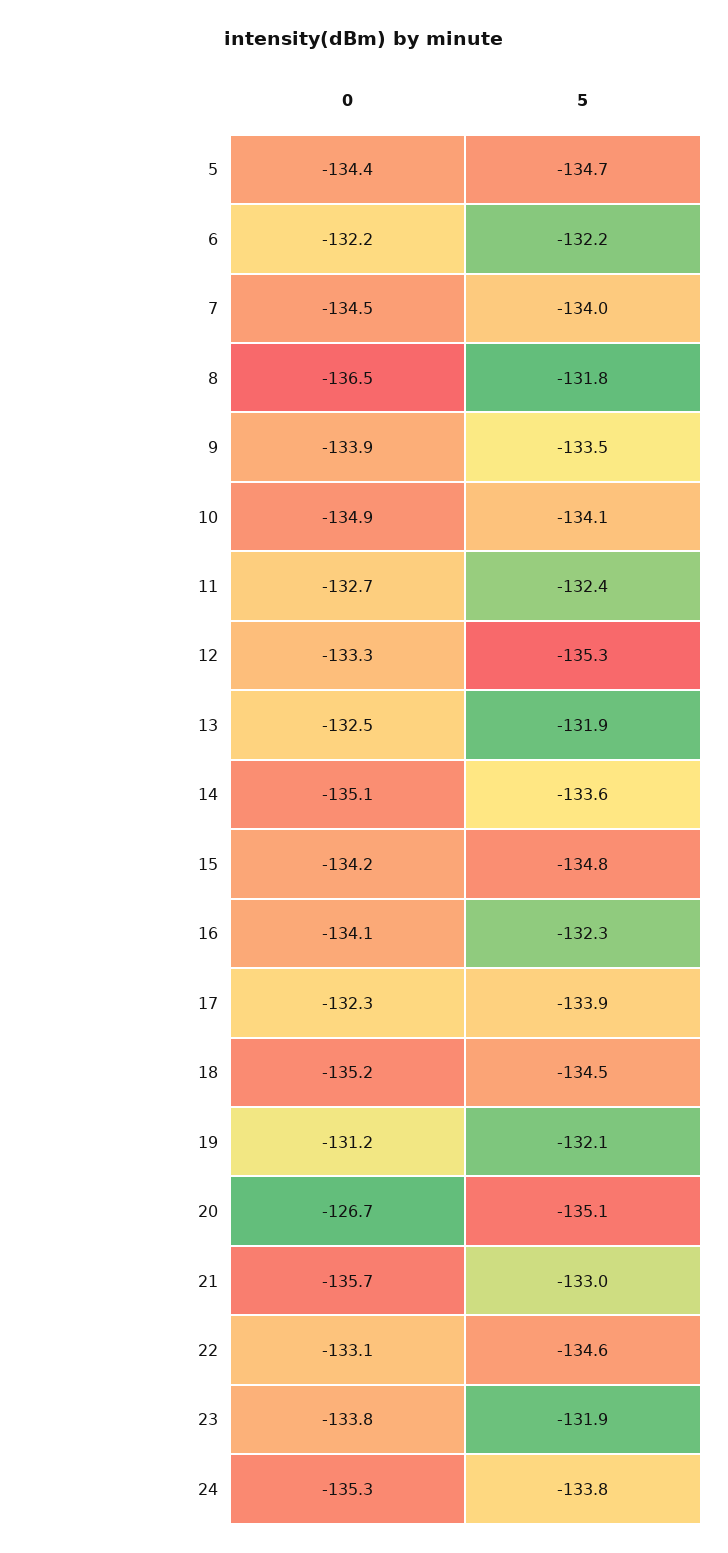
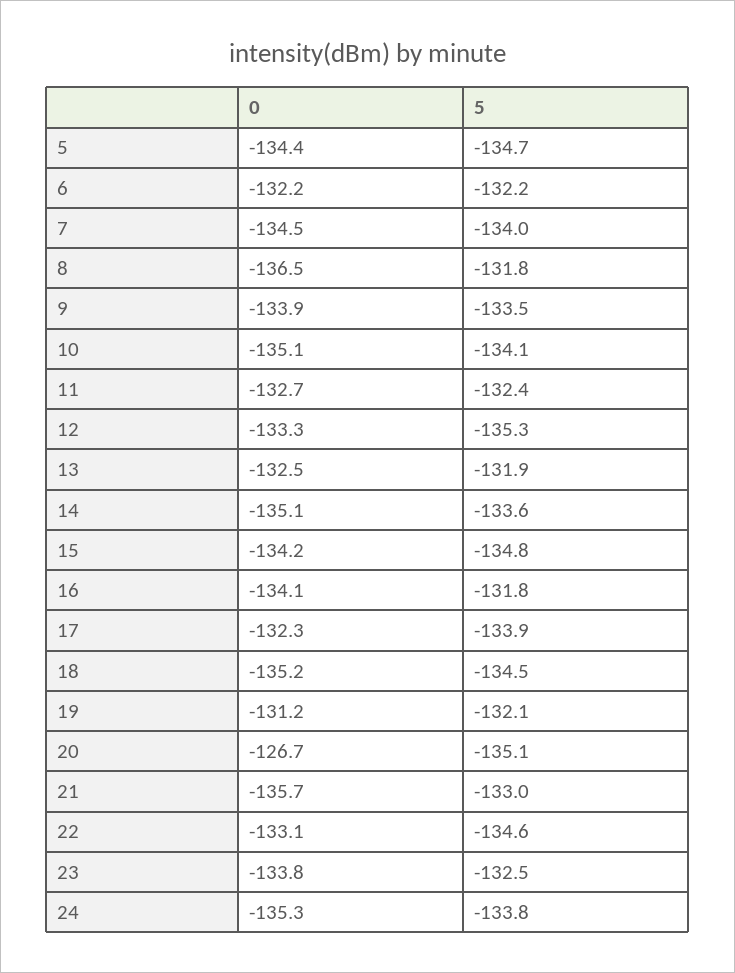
  {
    "0": {
      "5": -134.4,
      "6": -132.2,
      "7": -134.5,
      "8": -136.5,
      "9": -133.9,
-     "10": -134.9,
+     "10": -135.1,
      "11": -132.7,
      "12": -133.3,
      "13": -132.5,
      "14": -135.1,
      "15": -134.2,
      "16": -134.1,
      "17": -132.3,
      "18": -135.2,
      "19": -131.2,
      "20": -126.7,
      "21": -135.7,
      "22": -133.1,
      "23": -133.8,
      "24": -135.3
    },
    "5": {
      "5": -134.7,
      "6": -132.2,
      "7": -134,
      "8": -131.8,
      "9": -133.5,
      "10": -134.1,
      "11": -132.4,
      "12": -135.3,
      "13": -131.9,
      "14": -133.6,
      "15": -134.8,
-     "16": -132.3,
+     "16": -131.8,
      "17": -133.9,
      "18": -134.5,
      "19": -132.1,
      "20": -135.1,
      "21": -133,
      "22": -134.6,
-     "23": -131.9,
+     "23": -132.5,
      "24": -133.8
    }
  }

